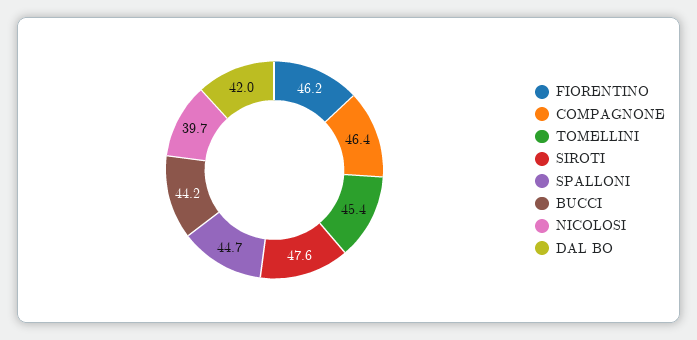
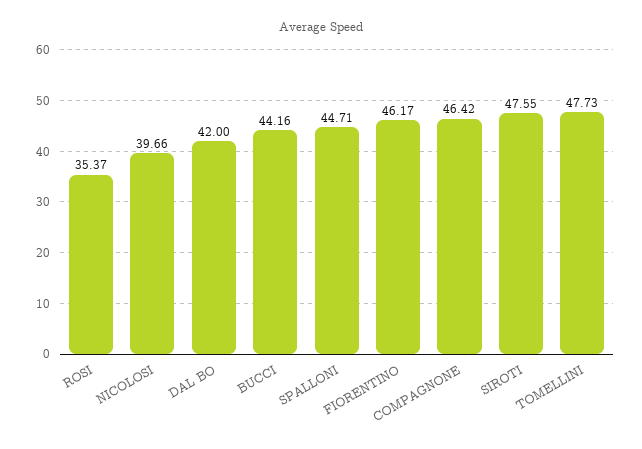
  {
    "FIORENTINO": 46.17,
    "COMPAGNONE": 46.42,
-   "TOMELLINI": 45.4,
+   "TOMELLINI": 47.73,
    "SIROTI": 47.55,
    "SPALLONI": 44.71,
    "BUCCI": 44.16,
    "NICOLOSI": 39.66,
-   "DAL BO": 42
+   "DAL BO": 42,
+   "ROSI": 35.37
  }

